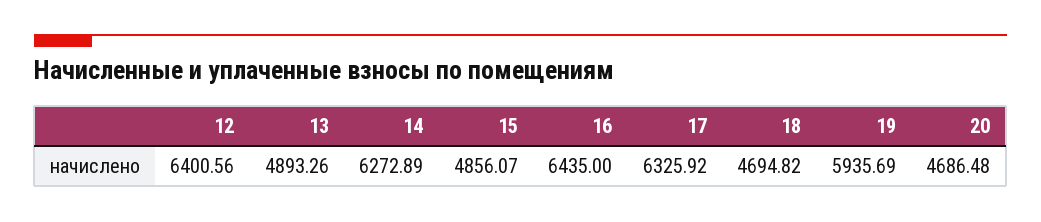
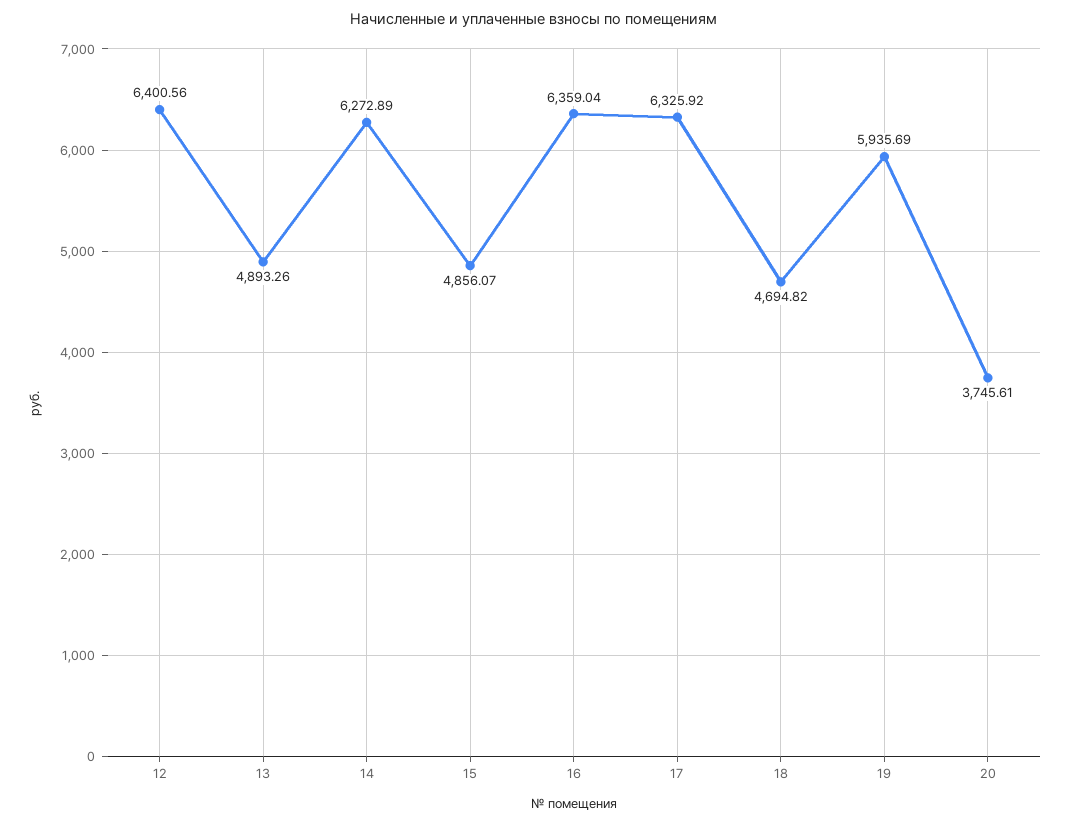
  {
    "12": 6400.56,
    "13": 4893.26,
    "14": 6272.89,
    "15": 4856.07,
-   "16": 6435,
+   "16": 6359.04,
    "17": 6325.92,
    "18": 4694.82,
    "19": 5935.69,
-   "20": 4686.48
+   "20": 3745.61
  }

